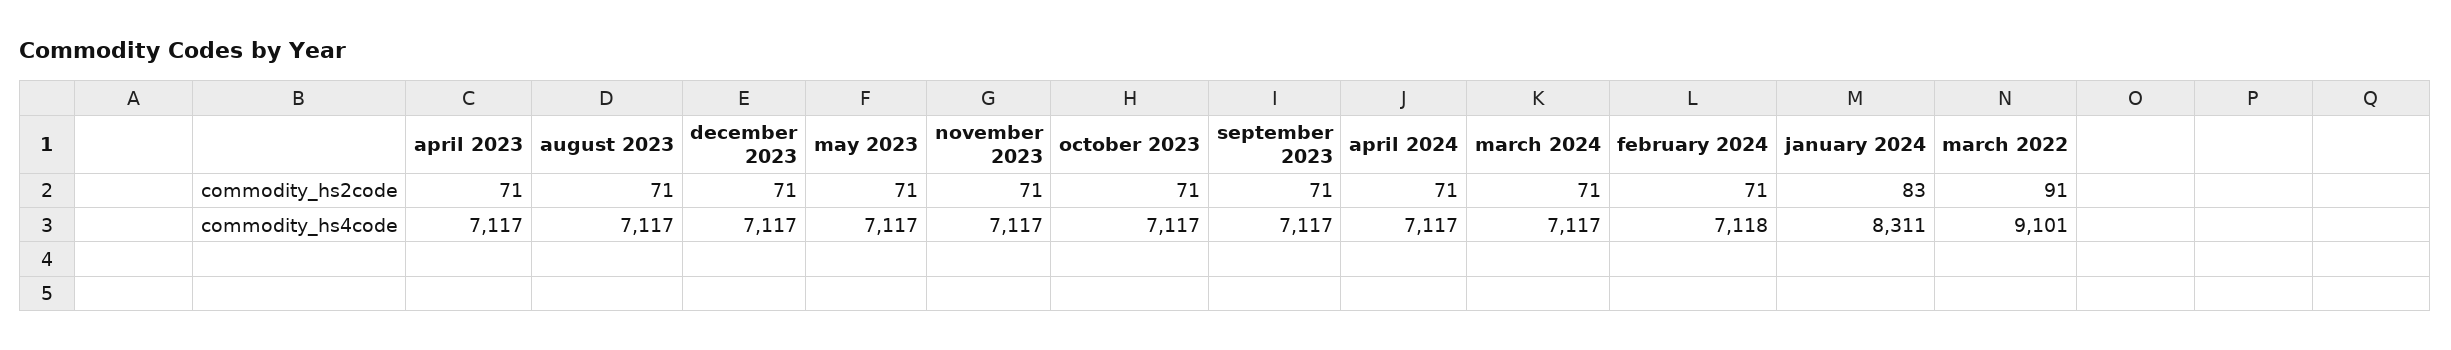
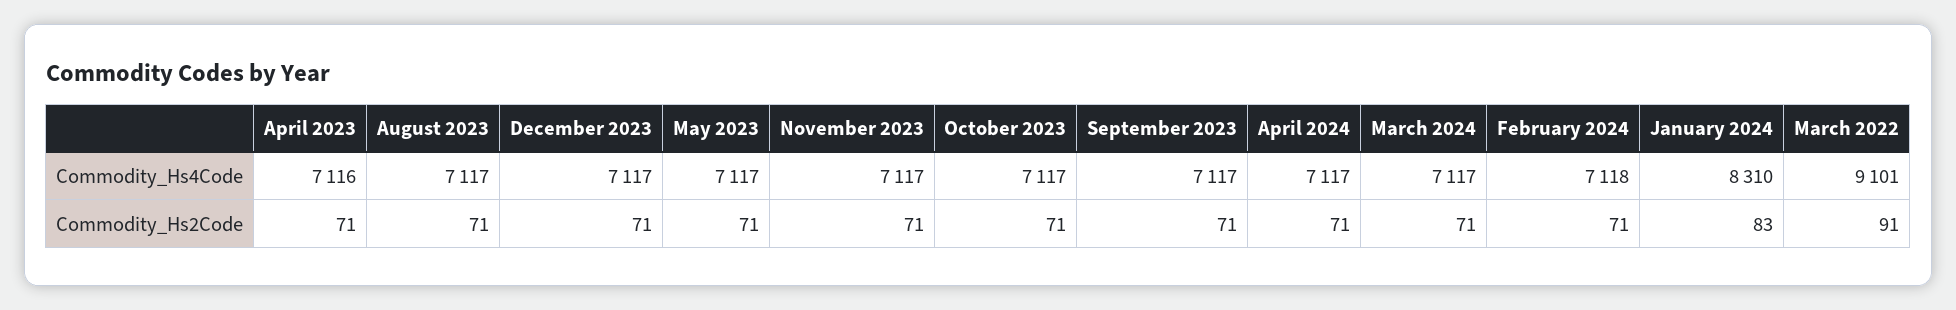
  {
    "april 2023": {
      "commodity_hs2code": 71,
-     "commodity_hs4code": 7117
+     "commodity_hs4code": 7116
    },
    "august 2023": {
      "commodity_hs2code": 71,
      "commodity_hs4code": 7117
    },
    "december 2023": {
      "commodity_hs2code": 71,
      "commodity_hs4code": 7117
    },
    "may 2023": {
      "commodity_hs2code": 71,
      "commodity_hs4code": 7117
    },
    "november 2023": {
      "commodity_hs2code": 71,
      "commodity_hs4code": 7117
    },
    "october 2023": {
      "commodity_hs2code": 71,
      "commodity_hs4code": 7117
    },
    "september 2023": {
      "commodity_hs2code": 71,
      "commodity_hs4code": 7117
    },
    "april 2024": {
      "commodity_hs2code": 71,
      "commodity_hs4code": 7117
    },
    "march 2024": {
      "commodity_hs2code": 71,
      "commodity_hs4code": 7117
    },
    "february 2024": {
      "commodity_hs2code": 71,
      "commodity_hs4code": 7118
    },
    "january 2024": {
      "commodity_hs2code": 83,
-     "commodity_hs4code": 8311
+     "commodity_hs4code": 8310
    },
    "march 2022": {
      "commodity_hs2code": 91,
      "commodity_hs4code": 9101
    }
  }

